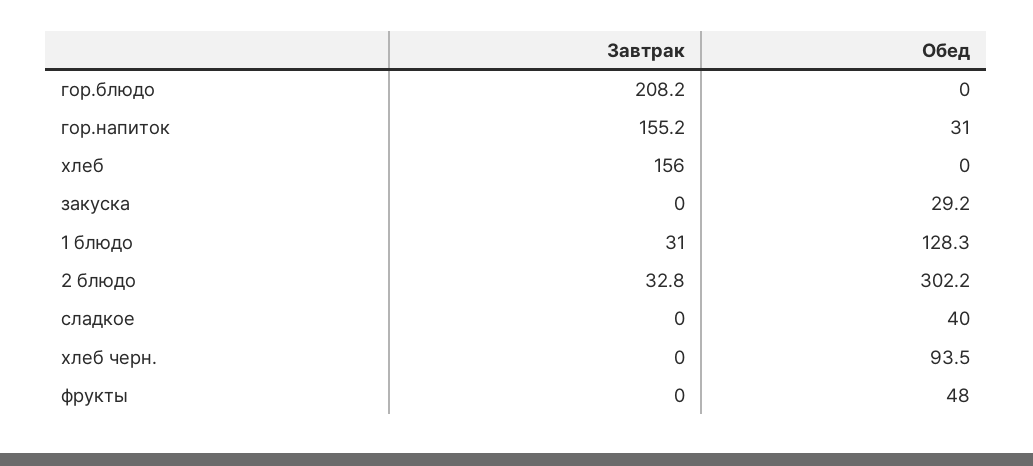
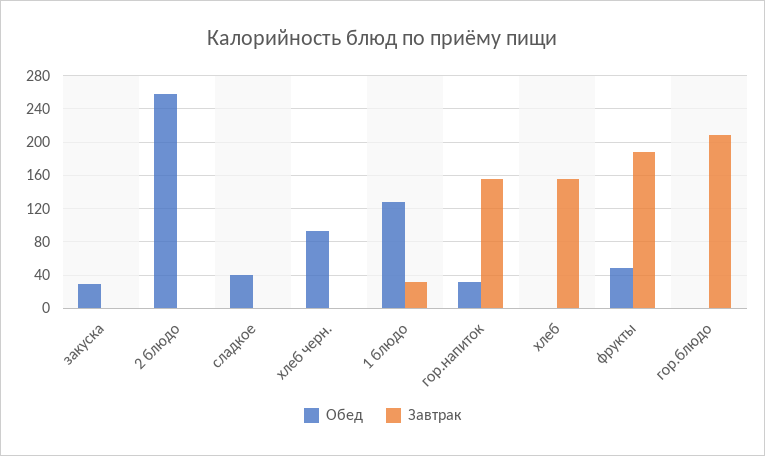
  {
    "Завтрак": {
      "гор.блюдо": 208.2,
      "гор.напиток": 155.2,
      "хлеб": 156,
      "закуска": 0,
      "1 блюдо": 31,
-     "2 блюдо": 32.8,
+     "2 блюдо": 0,
      "сладкое": 0,
      "хлеб черн.": 0,
-     "фрукты": 0
+     "фрукты": 190
    },
    "Обед": {
      "гор.блюдо": 0,
      "гор.напиток": 31,
      "хлеб": 0,
      "закуска": 29.2,
      "1 блюдо": 128.3,
-     "2 блюдо": 302.2,
+     "2 блюдо": 260,
      "сладкое": 40,
      "хлеб черн.": 93.5,
      "фрукты": 48
    }
  }

